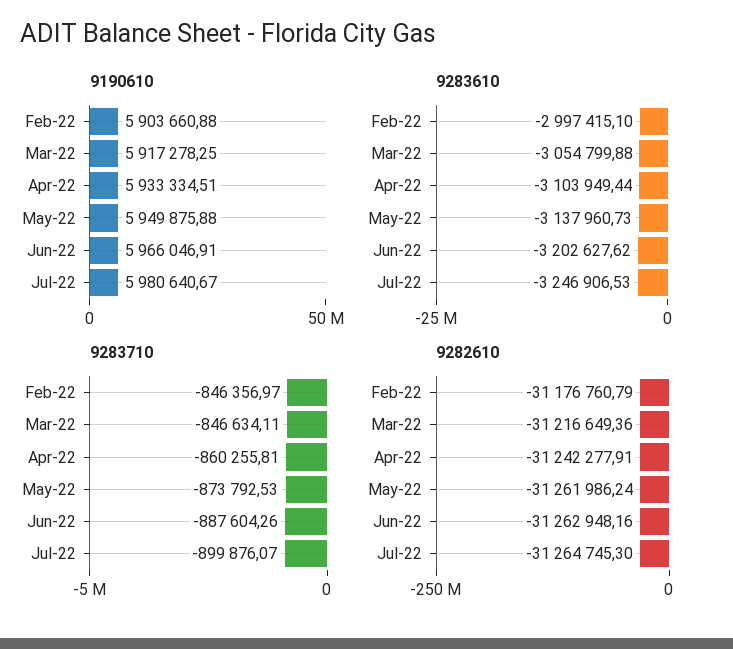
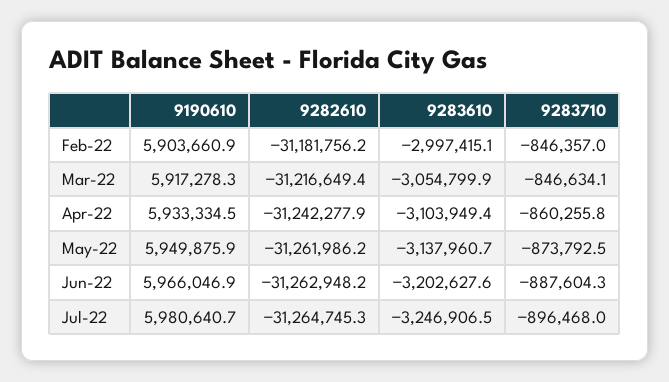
  {
    "9190610": {
      "Feb-22": 5903660.88,
      "Mar-22": 5917278.25,
      "Apr-22": 5933334.51,
      "May-22": 5949875.88,
      "Jun-22": 5966046.91,
      "Jul-22": 5980640.67
    },
    "9283610": {
      "Feb-22": -2997415.1,
      "Mar-22": -3054799.88,
      "Apr-22": -3103949.44,
      "May-22": -3137960.73,
      "Jun-22": -3202627.62,
      "Jul-22": -3246906.53
    },
    "9283710": {
      "Feb-22": -846356.97,
      "Mar-22": -846634.11,
      "Apr-22": -860255.81,
      "May-22": -873792.53,
      "Jun-22": -887604.26,
-     "Jul-22": -899876.07
+     "Jul-22": -896468
    },
    "9282610": {
-     "Feb-22": -31176760.79,
+     "Feb-22": -31181756.2,
      "Mar-22": -31216649.36,
      "Apr-22": -31242277.91,
      "May-22": -31261986.24,
      "Jun-22": -31262948.16,
      "Jul-22": -31264745.3
    }
  }

